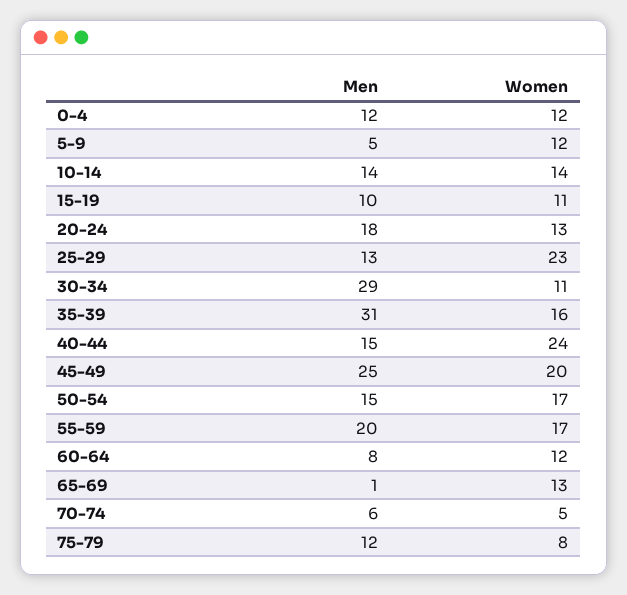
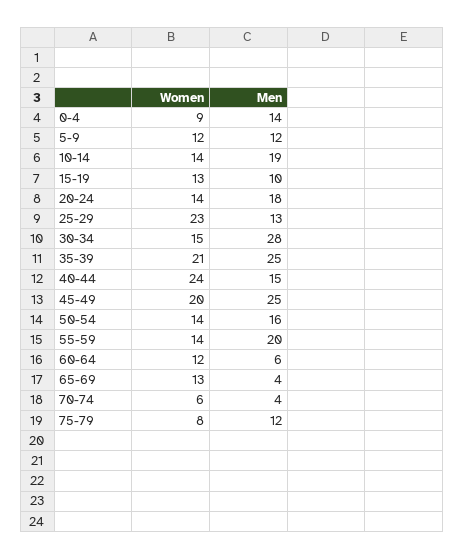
  {
    "Men": {
-     "0-4": 12,
+     "0-4": 14,
-     "5-9": 5,
+     "5-9": 12,
-     "10-14": 14,
+     "10-14": 19,
      "15-19": 10,
      "20-24": 18,
      "25-29": 13,
-     "30-34": 29,
+     "30-34": 28,
-     "35-39": 31,
+     "35-39": 25,
      "40-44": 15,
      "45-49": 25,
-     "50-54": 15,
+     "50-54": 16,
      "55-59": 20,
-     "60-64": 8,
+     "60-64": 6,
-     "65-69": 1,
+     "65-69": 4,
-     "70-74": 6,
+     "70-74": 4,
      "75-79": 12
    },
    "Women": {
-     "0-4": 12,
+     "0-4": 9,
      "5-9": 12,
      "10-14": 14,
-     "15-19": 11,
+     "15-19": 13,
-     "20-24": 13,
+     "20-24": 14,
      "25-29": 23,
-     "30-34": 11,
+     "30-34": 15,
-     "35-39": 16,
+     "35-39": 21,
      "40-44": 24,
      "45-49": 20,
-     "50-54": 17,
+     "50-54": 14,
-     "55-59": 17,
+     "55-59": 14,
      "60-64": 12,
      "65-69": 13,
-     "70-74": 5,
+     "70-74": 6,
      "75-79": 8
    }
  }

